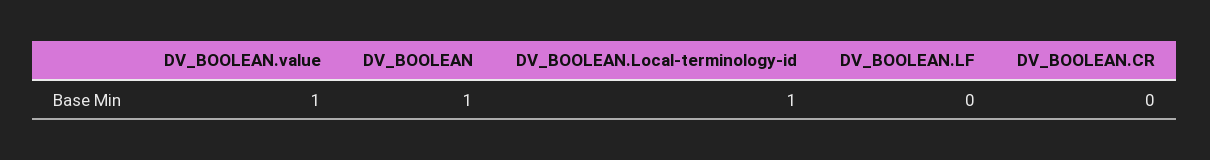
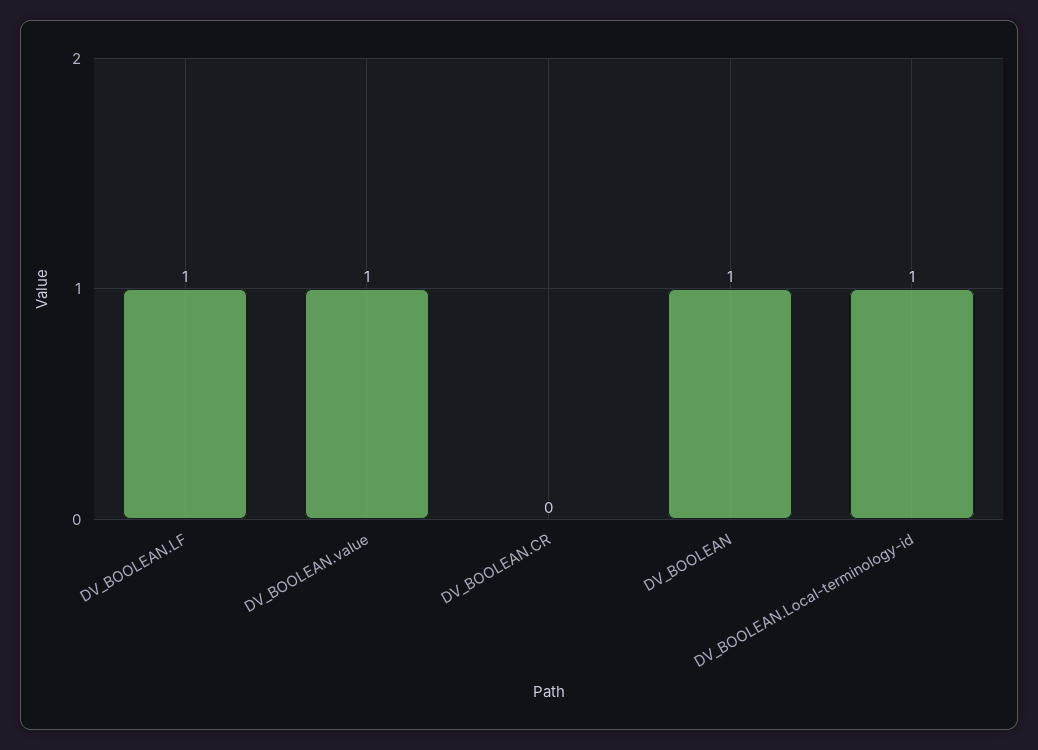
  {
    "DV_BOOLEAN.value": 1,
    "DV_BOOLEAN": 1,
    "DV_BOOLEAN.Local-terminology-id": 1,
-   "DV_BOOLEAN.LF": 0,
+   "DV_BOOLEAN.LF": 1,
    "DV_BOOLEAN.CR": 0
  }

